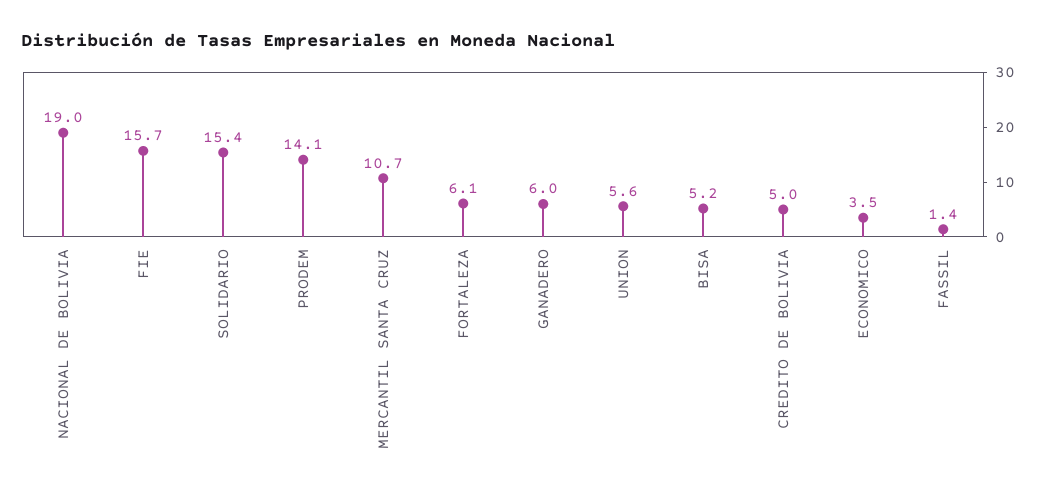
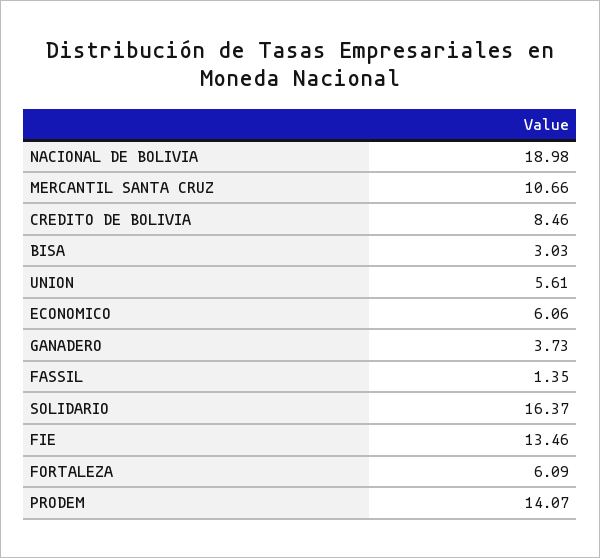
  {
    "NACIONAL DE BOLIVIA": 18.98,
-   "FIE": 15.7,
+   "FIE": 13.46,
-   "SOLIDARIO": 15.4,
+   "SOLIDARIO": 16.37,
    "PRODEM": 14.07,
    "MERCANTIL SANTA CRUZ": 10.66,
    "FORTALEZA": 6.09,
-   "GANADERO": 6,
+   "GANADERO": 3.73,
    "UNION": 5.61,
-   "BISA": 5.2,
+   "BISA": 3.03,
-   "CREDITO DE BOLIVIA": 5,
+   "CREDITO DE BOLIVIA": 8.46,
-   "ECONOMICO": 3.5,
+   "ECONOMICO": 6.06,
    "FASSIL": 1.35
  }

